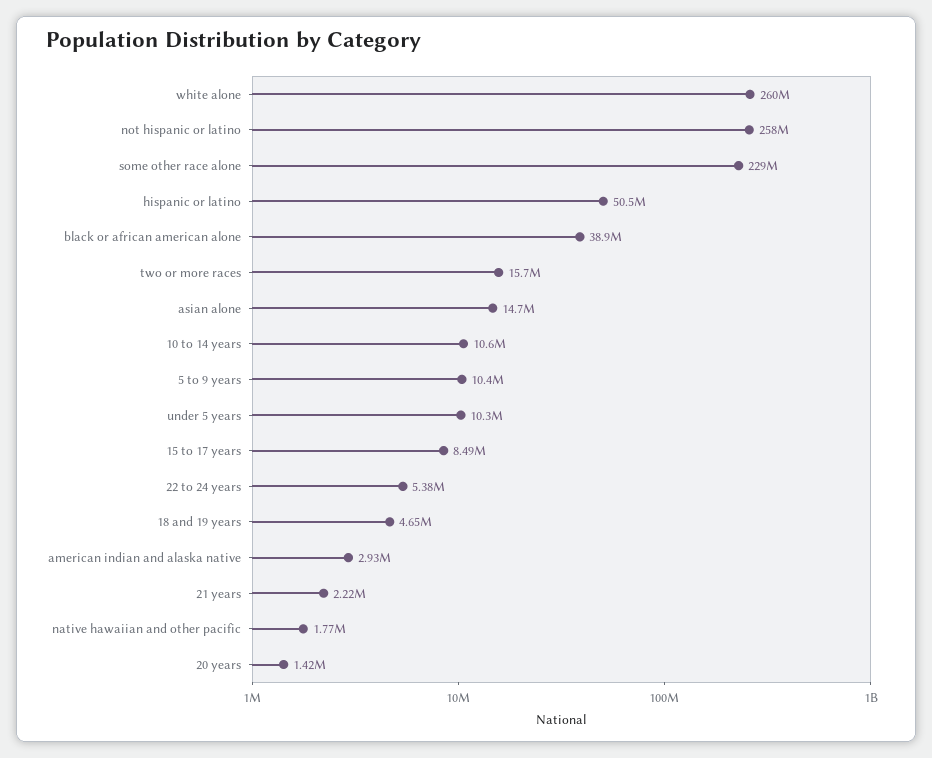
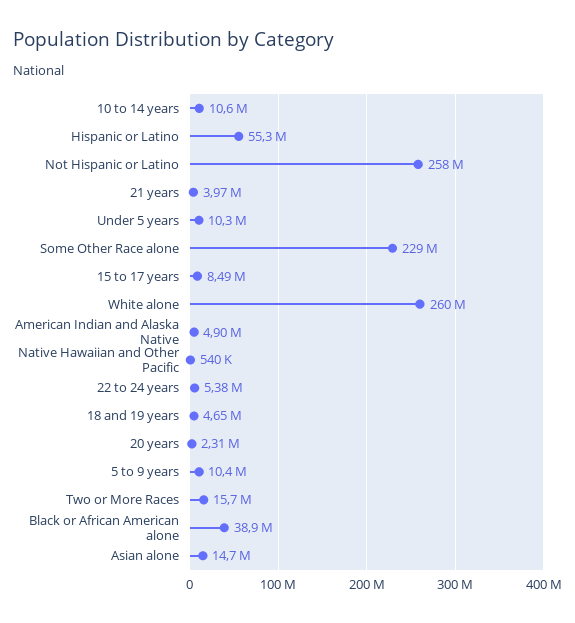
  {
    "white alone": 260000000,
    "not hispanic or latino": 258000000,
    "some other race alone": 229000000,
-   "hispanic or latino": 50500000,
+   "hispanic or latino": 55300000,
    "black or african american alone": 38900000,
    "two or more races": 15700000,
    "asian alone": 14700000,
    "10 to 14 years": 10600000,
    "5 to 9 years": 10400000,
    "under 5 years": 10300000,
    "15 to 17 years": 8490000,
    "22 to 24 years": 5380000,
    "18 and 19 years": 4650000,
-   "american indian and alaska native": 2930000,
+   "american indian and alaska native": 4900000,
-   "21 years": 2220000,
+   "21 years": 3970000,
-   "native hawaiian and other pacific": 1770000,
+   "native hawaiian and other pacific": 540000,
-   "20 years": 1420000
+   "20 years": 2310000
  }

